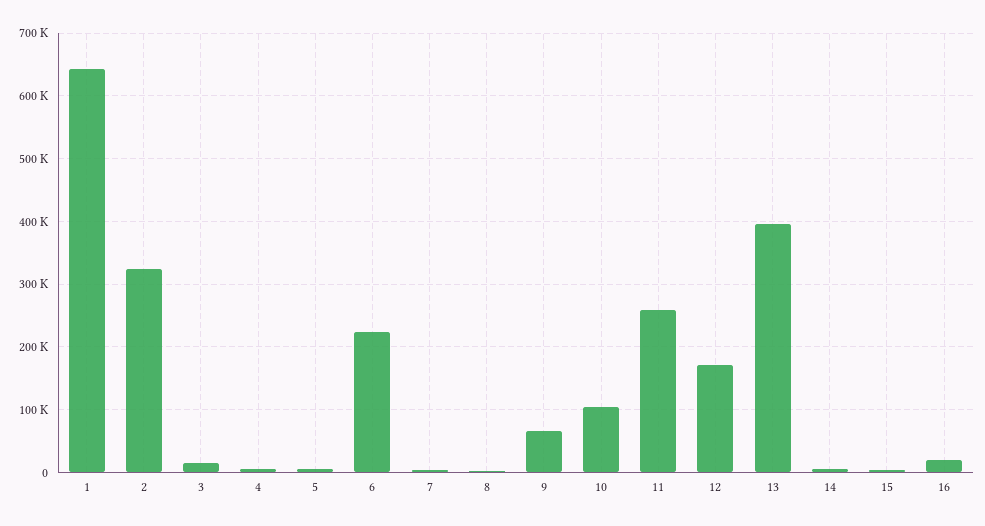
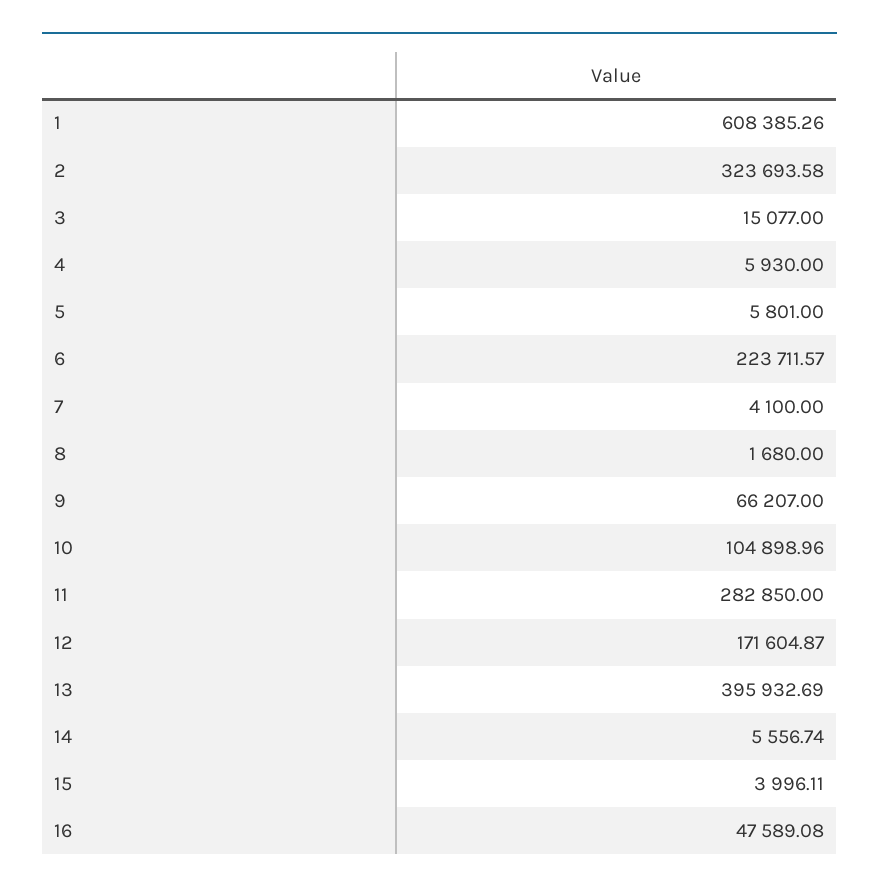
  {
-   "1": 640000,
+   "1": 608385.26,
    "2": 323693.58,
    "3": 15077,
    "4": 5930,
    "5": 5801,
    "6": 223711.57,
    "7": 4100,
    "8": 1680,
    "9": 66207,
    "10": 104898.96,
-   "11": 260000,
+   "11": 282850,
    "12": 171604.87,
    "13": 395932.69,
    "14": 5556.74,
    "15": 3996.11,
-   "16": 20000
+   "16": 47589.08
  }

